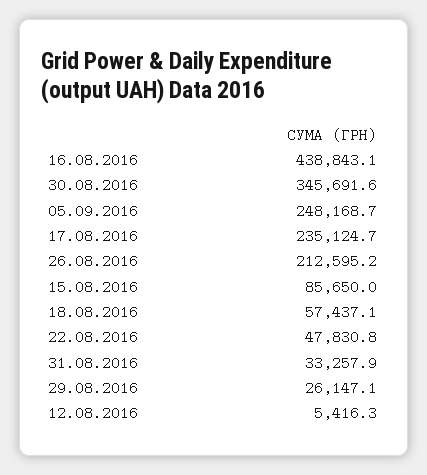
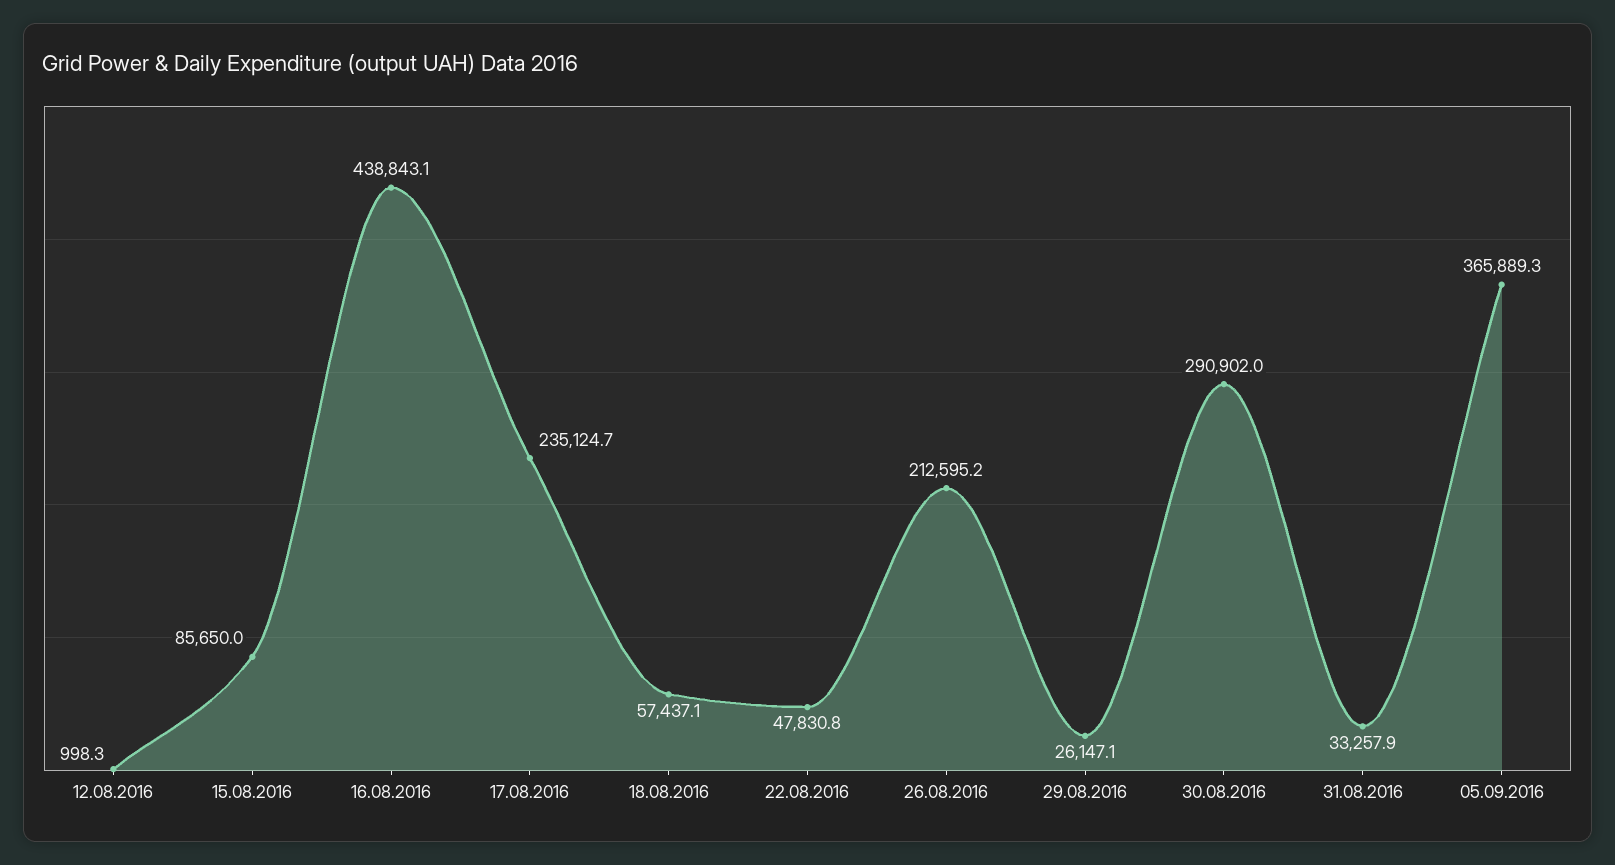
  {
    "16.08.2016": 438843.1,
-   "30.08.2016": 345691.6,
+   "30.08.2016": 290902,
-   "05.09.2016": 248168.7,
+   "05.09.2016": 365889.3,
    "17.08.2016": 235124.7,
    "26.08.2016": 212595.2,
    "15.08.2016": 85650,
    "18.08.2016": 57437.1,
    "22.08.2016": 47830.8,
    "31.08.2016": 33257.9,
    "29.08.2016": 26147.1,
-   "12.08.2016": 5416.3
+   "12.08.2016": 998.3
  }

